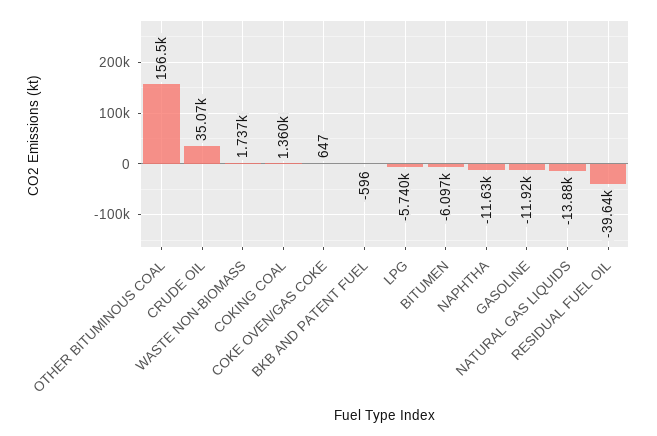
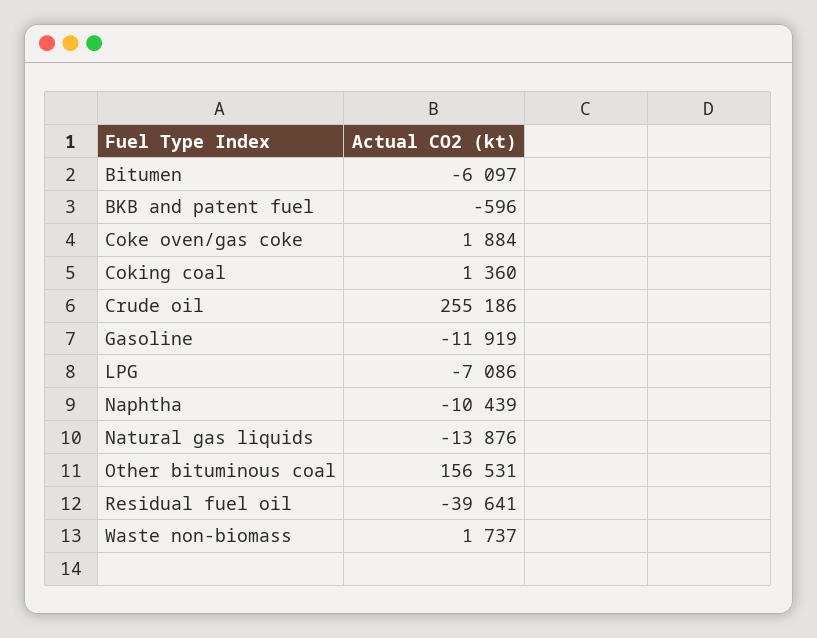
  {
    "OTHER BITUMINOUS COAL": 156531,
-   "CRUDE OIL": 35070,
+   "CRUDE OIL": 255186,
    "WASTE NON-BIOMASS": 1737,
    "COKING COAL": 1360,
-   "COKE OVEN/GAS COKE": 647,
+   "COKE OVEN/GAS COKE": 1884,
    "BKB AND PATENT FUEL": -596,
-   "LPG": -5740,
+   "LPG": -7086,
    "BITUMEN": -6097,
-   "NAPHTHA": -11630,
+   "NAPHTHA": -10439,
    "GASOLINE": -11919,
    "NATURAL GAS LIQUIDS": -13876,
    "RESIDUAL FUEL OIL": -39641
  }

